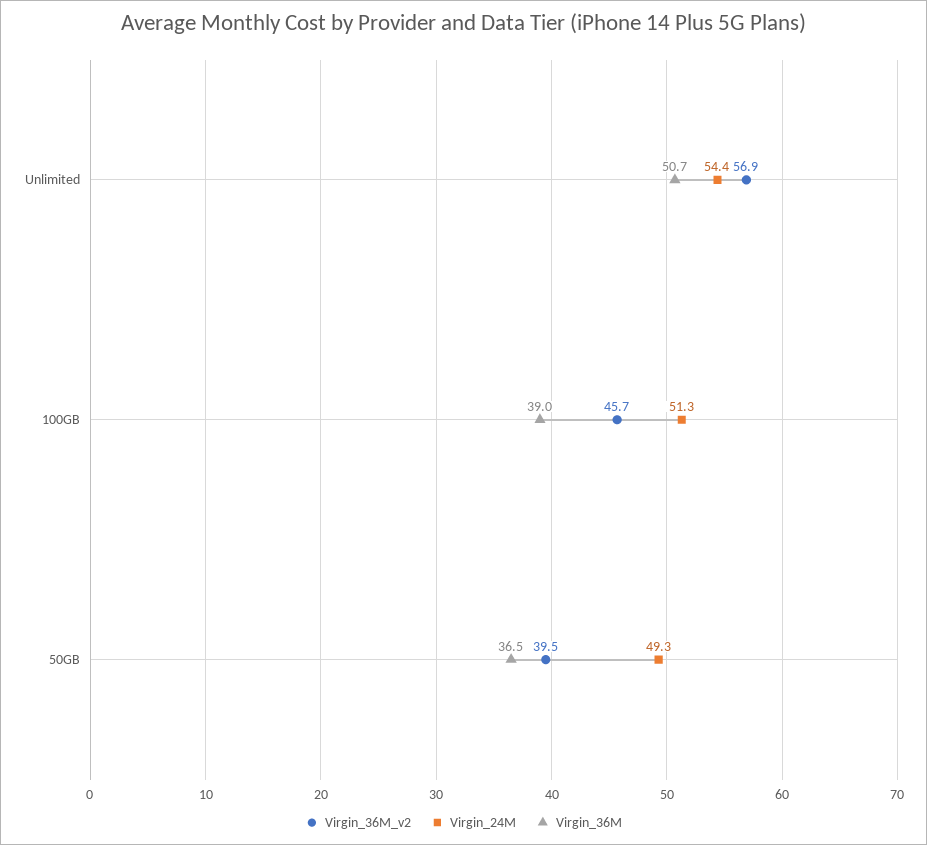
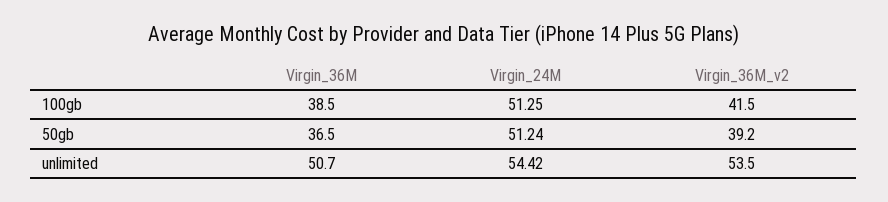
  {
    "Virgin_36M_v2": {
-     "Unlimited": 56.9,
+     "Unlimited": 53.5,
-     "100GB": 45.7,
+     "100GB": 41.5,
-     "50GB": 39.5
+     "50GB": 39.2
    },
    "Virgin_24M": {
      "Unlimited": 54.42,
      "100GB": 51.25,
-     "50GB": 49.3
+     "50GB": 51.24
    },
    "Virgin_36M": {
      "Unlimited": 50.7,
-     "100GB": 39,
+     "100GB": 38.5,
      "50GB": 36.5
    }
  }

